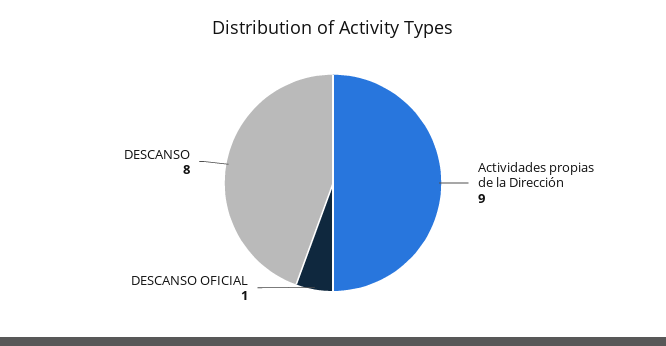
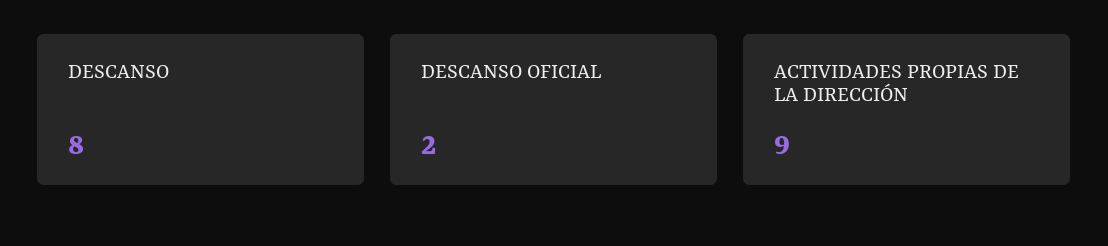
  {
    "Actividades propias de la Dirección": 9,
-   "DESCANSO OFICIAL": 1,
+   "DESCANSO OFICIAL": 2,
    "DESCANSO": 8
  }

